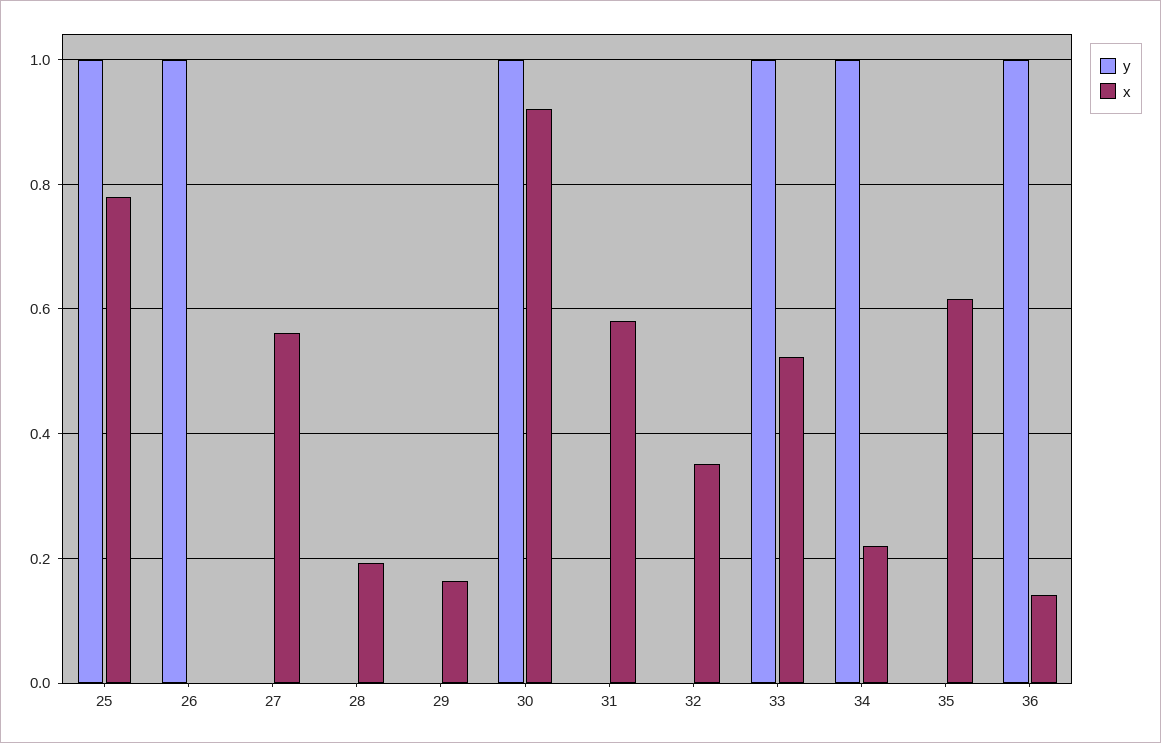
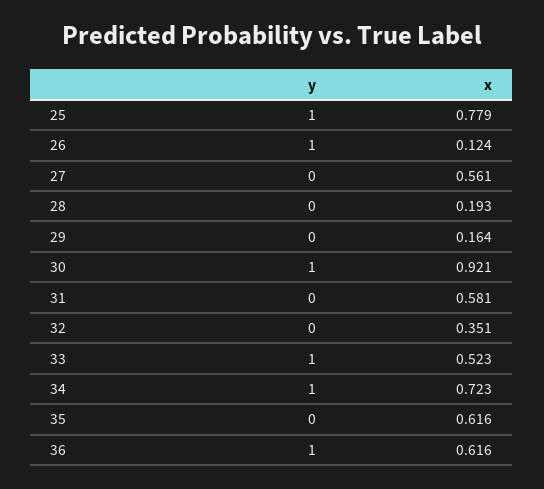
  {
    "y": {
      "25": 1,
      "26": 1,
      "27": 0,
      "28": 0,
      "29": 0,
      "30": 1,
      "31": 0,
      "32": 0,
      "33": 1,
      "34": 1,
      "35": 0,
      "36": 1
    },
    "x": {
      "25": 0.779,
-     "26": 0,
+     "26": 0.124,
      "27": 0.561,
      "28": 0.193,
      "29": 0.164,
      "30": 0.921,
      "31": 0.581,
      "32": 0.351,
      "33": 0.523,
-     "34": 0.22,
+     "34": 0.723,
      "35": 0.616,
-     "36": 0.14
+     "36": 0.616
    }
  }

